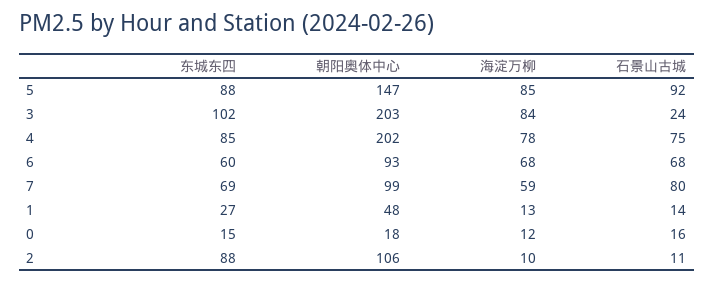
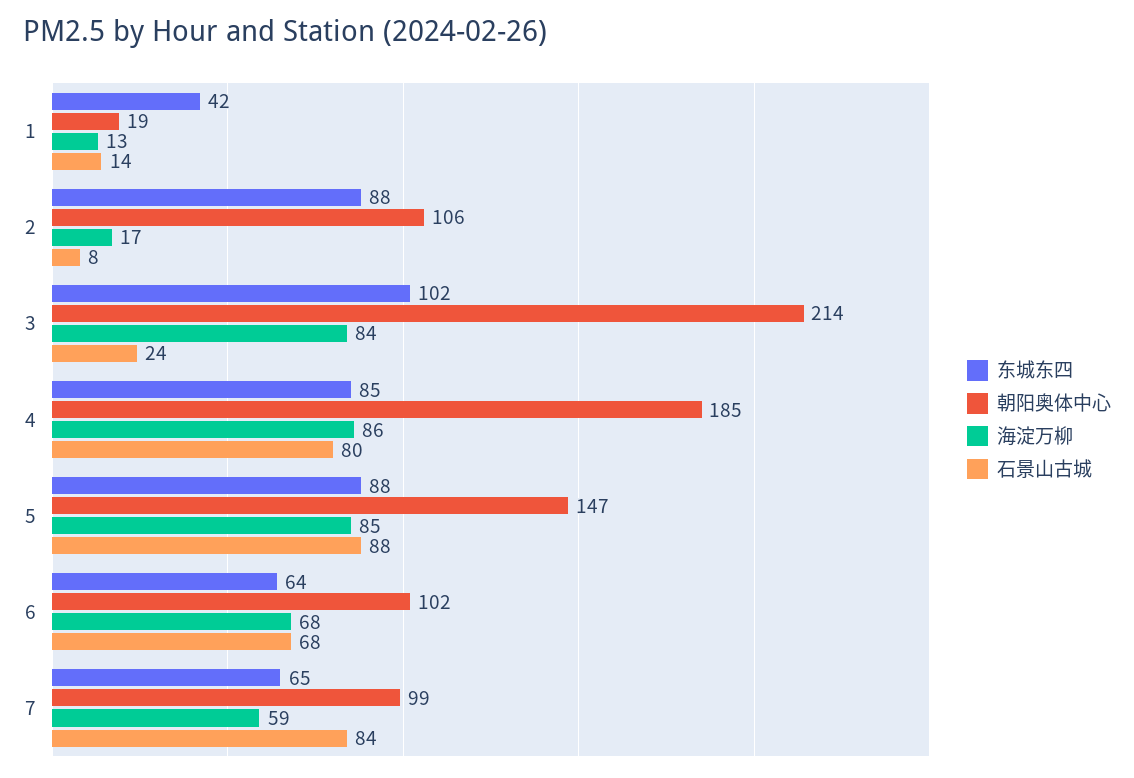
  {
    "东城东四": {
      "5": 88,
      "3": 102,
      "4": 85,
-     "6": 60,
+     "6": 64,
-     "7": 69,
+     "7": 65,
-     "1": 27,
+     "1": 42,
-     "0": 15,
      "2": 88
    },
    "朝阳奥体中心": {
      "5": 147,
-     "3": 203,
+     "3": 214,
-     "4": 202,
+     "4": 185,
-     "6": 93,
+     "6": 102,
      "7": 99,
-     "1": 48,
+     "1": 19,
-     "0": 18,
      "2": 106
    },
    "海淀万柳": {
      "5": 85,
      "3": 84,
-     "4": 78,
+     "4": 86,
      "6": 68,
      "7": 59,
      "1": 13,
-     "0": 12,
-     "2": 10
+     "2": 17
    },
    "石景山古城": {
-     "5": 92,
+     "5": 88,
      "3": 24,
-     "4": 75,
+     "4": 80,
      "6": 68,
-     "7": 80,
+     "7": 84,
      "1": 14,
-     "0": 16,
-     "2": 11
+     "2": 8
    }
  }

